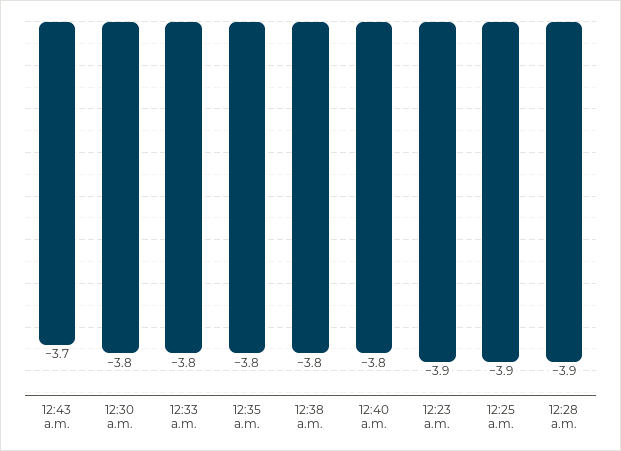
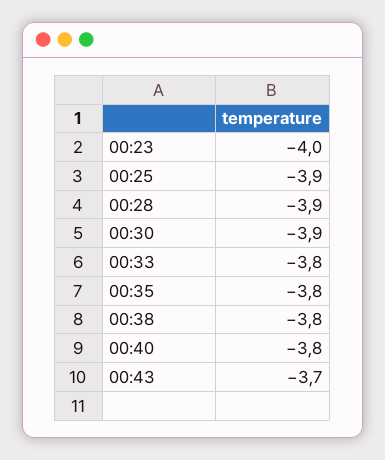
  {
    "12:43 a.m.": -3.7,
-   "12:30 a.m.": -3.8,
+   "12:30 a.m.": -3.9,
    "12:33 a.m.": -3.8,
    "12:35 a.m.": -3.8,
    "12:38 a.m.": -3.8,
    "12:40 a.m.": -3.8,
-   "12:23 a.m.": -3.9,
+   "12:23 a.m.": -4,
    "12:25 a.m.": -3.9,
    "12:28 a.m.": -3.9
  }

